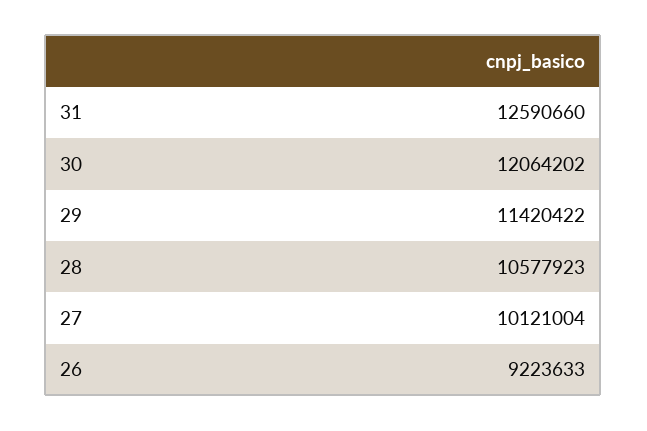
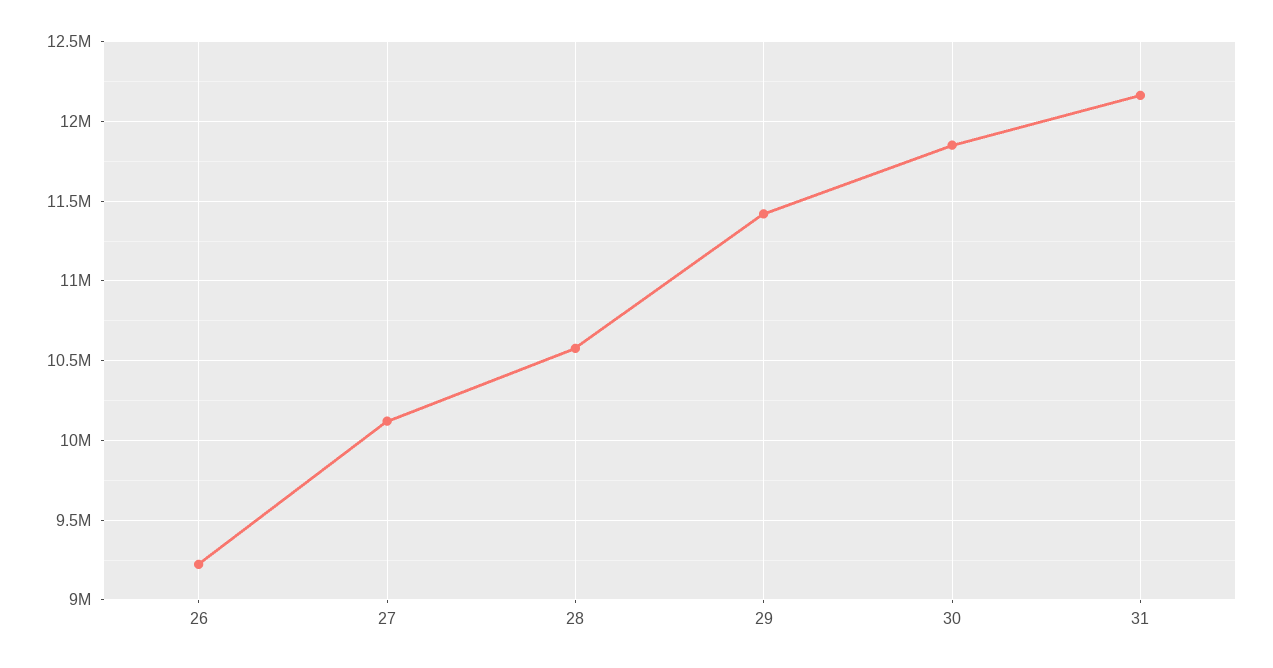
  {
-   "31": 12590660,
+   "31": 12150000,
-   "30": 12064202,
+   "30": 11850000,
    "29": 11420422,
    "28": 10577923,
    "27": 10121004,
    "26": 9223633
  }

